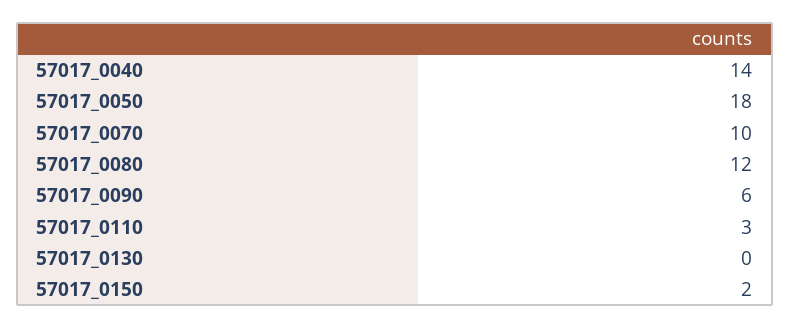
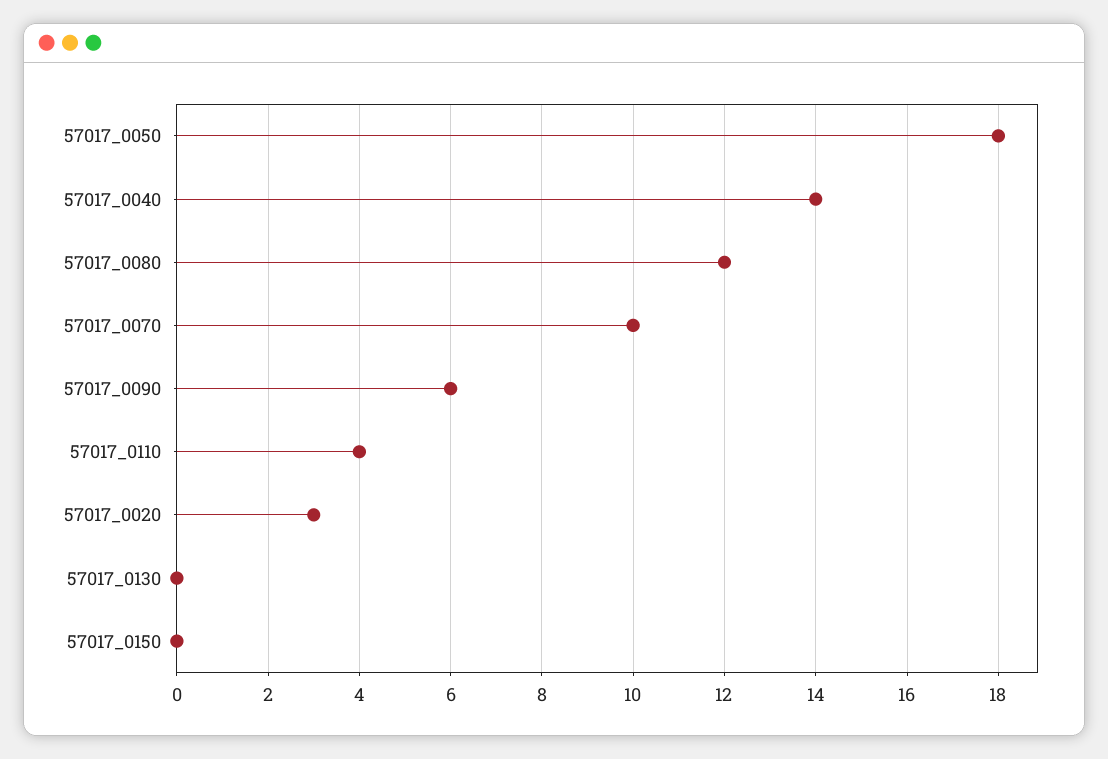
  {
    "57017_0040": 14,
    "57017_0050": 18,
    "57017_0070": 10,
    "57017_0080": 12,
    "57017_0090": 6,
-   "57017_0110": 3,
+   "57017_0110": 4,
    "57017_0130": 0,
-   "57017_0150": 2
+   "57017_0150": 0,
+   "57017_0020": 3
  }

